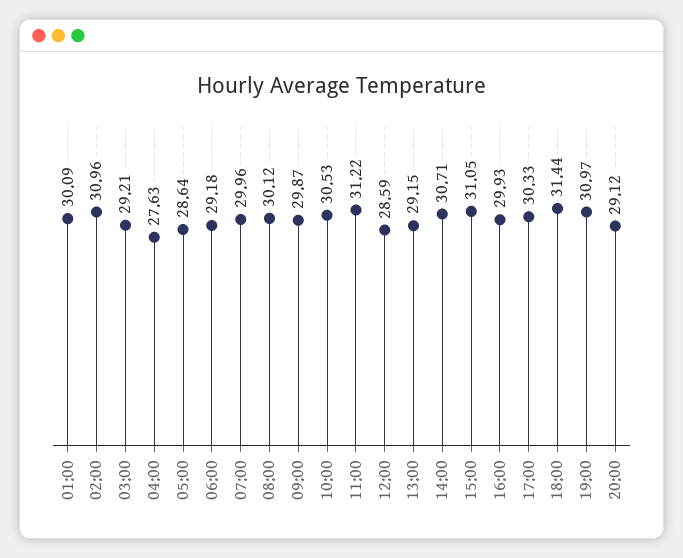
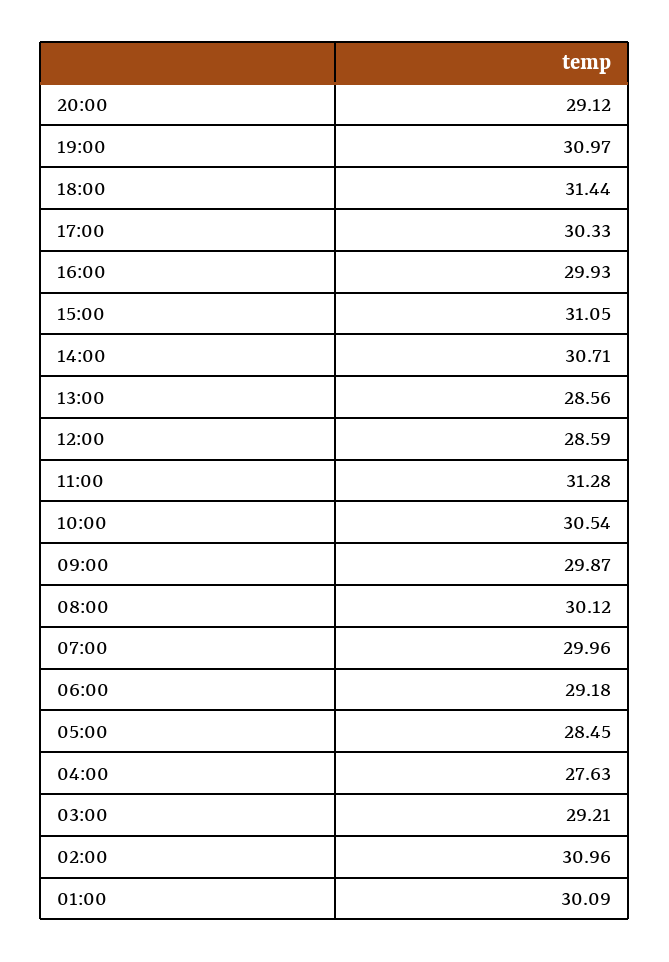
  {
    "01:00": 30.09,
    "02:00": 30.96,
    "03:00": 29.21,
    "04:00": 27.63,
-   "05:00": 28.64,
+   "05:00": 28.45,
    "06:00": 29.18,
    "07:00": 29.96,
    "08:00": 30.12,
    "09:00": 29.87,
-   "10:00": 30.53,
+   "10:00": 30.54,
-   "11:00": 31.22,
+   "11:00": 31.28,
    "12:00": 28.59,
-   "13:00": 29.15,
+   "13:00": 28.56,
    "14:00": 30.71,
    "15:00": 31.05,
    "16:00": 29.93,
    "17:00": 30.33,
    "18:00": 31.44,
    "19:00": 30.97,
    "20:00": 29.12
  }

